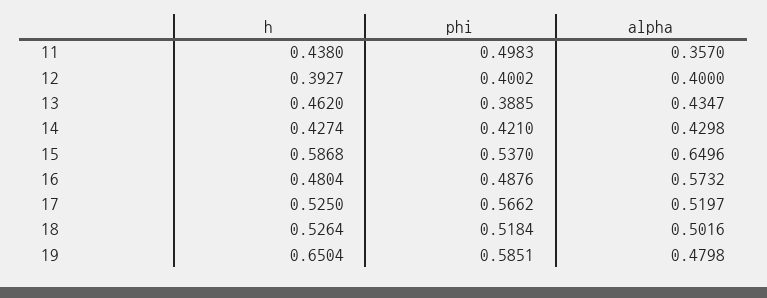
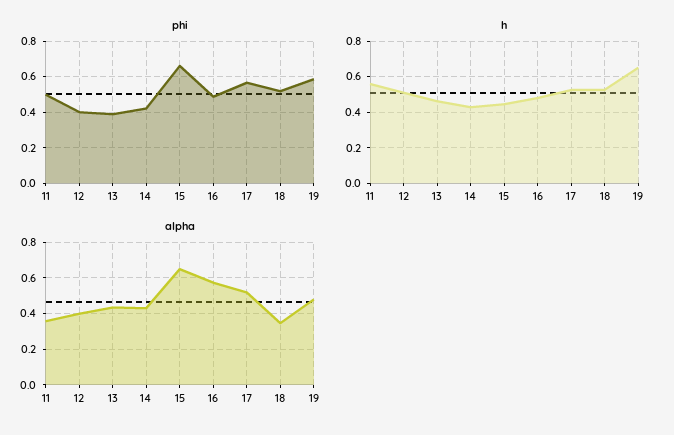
  {
    "h": {
-     "11": 0.438,
+     "11": 0.55,
-     "12": 0.3927,
+     "12": 0.5,
      "13": 0.462,
      "14": 0.4274,
-     "15": 0.5868,
+     "15": 0.45,
      "16": 0.4804,
      "17": 0.525,
      "18": 0.5264,
      "19": 0.6504
    },
    "phi": {
      "11": 0.4983,
      "12": 0.4002,
      "13": 0.3885,
      "14": 0.421,
-     "15": 0.537,
+     "15": 0.65,
      "16": 0.4876,
      "17": 0.5662,
      "18": 0.5184,
      "19": 0.5851
    },
    "alpha": {
      "11": 0.357,
      "12": 0.4,
      "13": 0.4347,
      "14": 0.4298,
      "15": 0.6496,
      "16": 0.5732,
      "17": 0.5197,
-     "18": 0.5016,
+     "18": 0.35,
      "19": 0.4798
    }
  }

